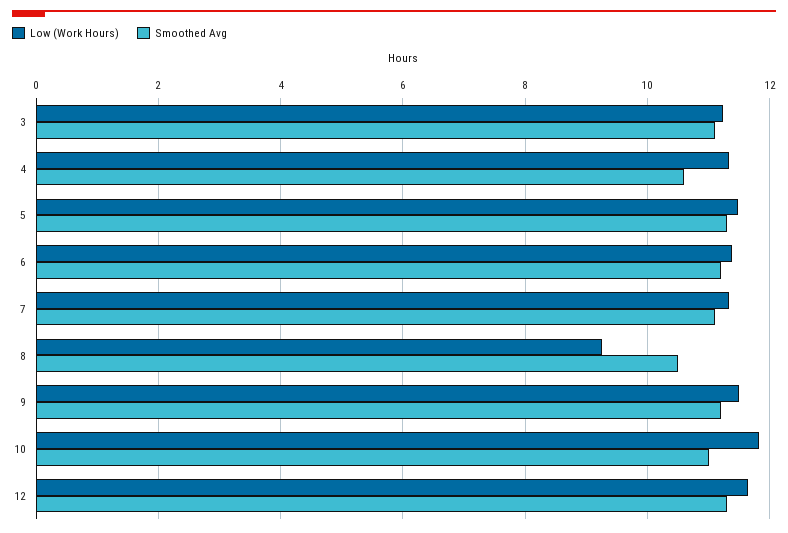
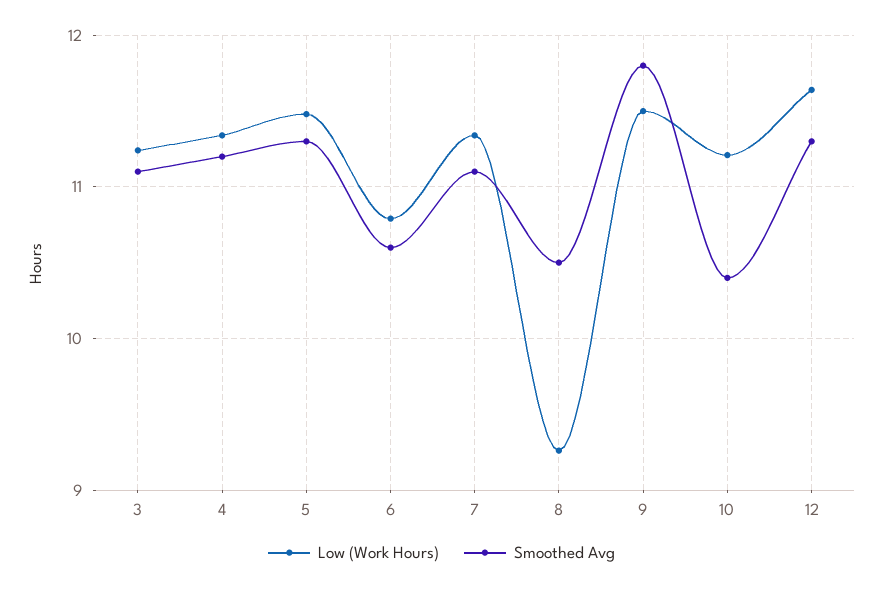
  {
    "Low (Work Hours)": {
      "3": 11.2,
      "4": 11.3,
      "5": 11.5,
-     "6": 11.4,
+     "6": 10.8,
      "7": 11.3,
      "8": 9.3,
      "9": 11.5,
-     "10": 11.8,
+     "10": 11.2,
      "12": 11.6
    },
    "Smoothed Avg": {
      "3": 11.1,
-     "4": 10.6,
+     "4": 11.2,
      "5": 11.3,
-     "6": 11.2,
+     "6": 10.6,
      "7": 11.1,
      "8": 10.5,
-     "9": 11.2,
+     "9": 11.8,
-     "10": 11,
+     "10": 10.4,
      "12": 11.3
    }
  }

